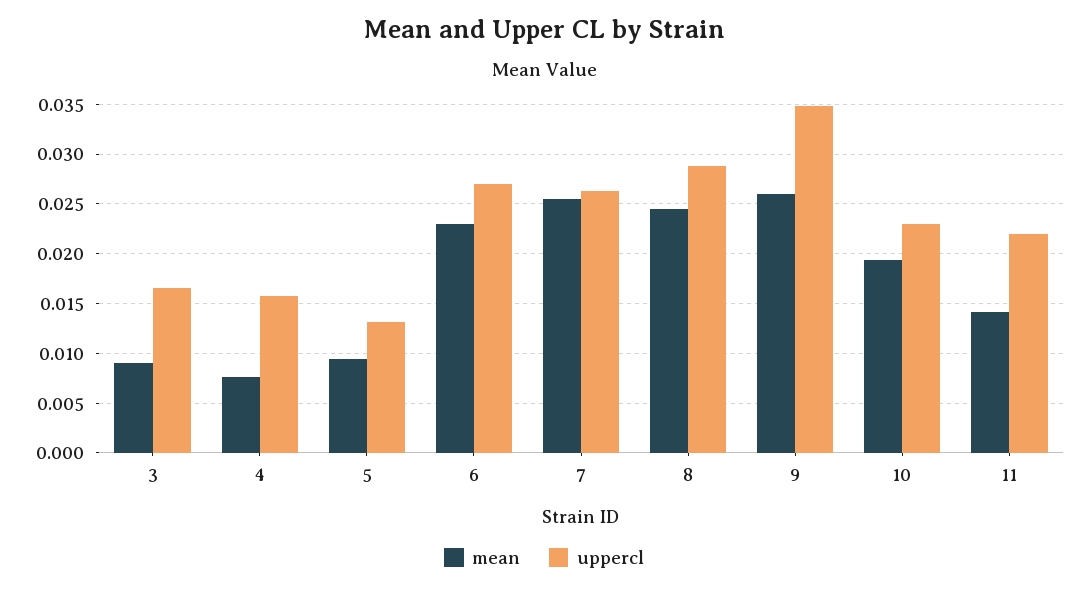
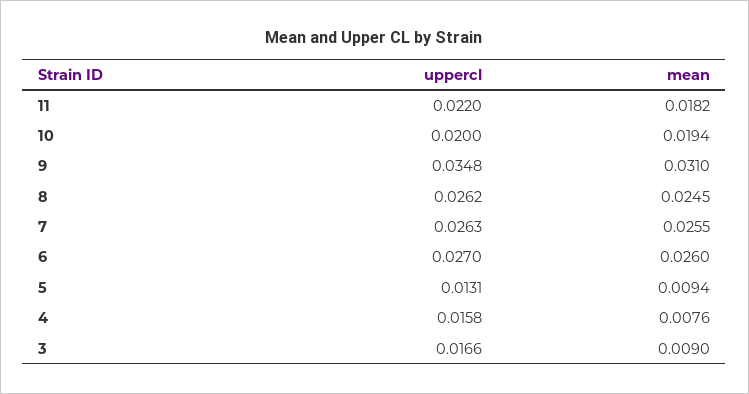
  {
    "mean": {
      "3": 0.009,
      "4": 0.0076,
      "5": 0.0094,
-     "6": 0.023,
+     "6": 0.026,
      "7": 0.0255,
      "8": 0.0245,
-     "9": 0.026,
+     "9": 0.031,
      "10": 0.0194,
-     "11": 0.014
+     "11": 0.0182
    },
    "uppercl": {
      "3": 0.0166,
      "4": 0.0158,
      "5": 0.0131,
      "6": 0.027,
      "7": 0.0263,
-     "8": 0.029,
+     "8": 0.0262,
      "9": 0.0348,
-     "10": 0.023,
+     "10": 0.02,
      "11": 0.022
    }
  }

